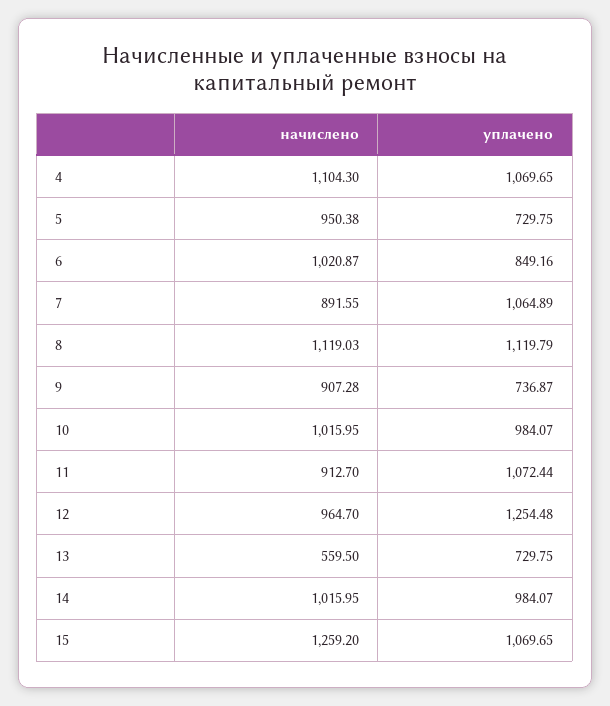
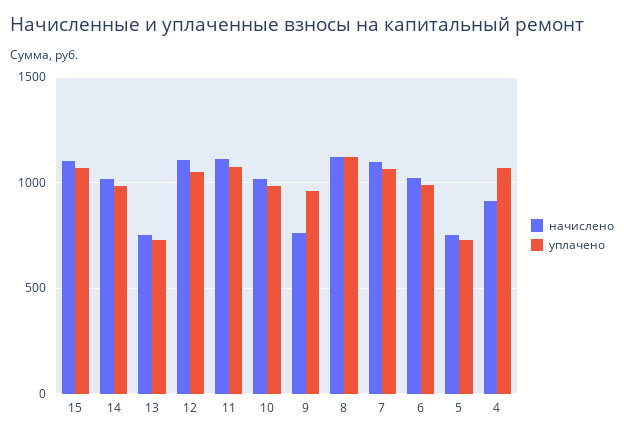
  {
    "начислено": {
-     "4": 1104.3,
+     "4": 900,
-     "5": 950.38,
+     "5": 750,
      "6": 1020.87,
-     "7": 891.55,
+     "7": 1100,
      "8": 1119.03,
-     "9": 907.28,
+     "9": 750,
      "10": 1015.95,
-     "11": 912.7,
+     "11": 1100,
-     "12": 964.7,
+     "12": 1100,
-     "13": 559.5,
+     "13": 750,
      "14": 1015.95,
-     "15": 1259.2
+     "15": 1100
    },
    "уплачено": {
      "4": 1069.65,
      "5": 729.75,
-     "6": 849.16,
+     "6": 1000,
      "7": 1064.89,
      "8": 1119.79,
-     "9": 736.87,
+     "9": 950,
      "10": 984.07,
      "11": 1072.44,
-     "12": 1254.48,
+     "12": 1050,
      "13": 729.75,
      "14": 984.07,
      "15": 1069.65
    }
  }

